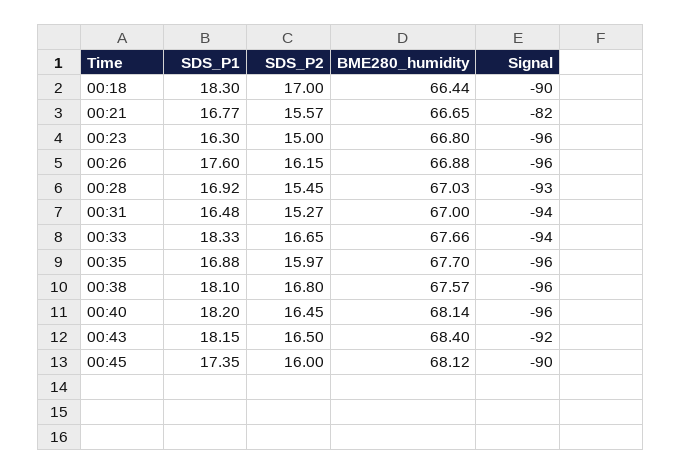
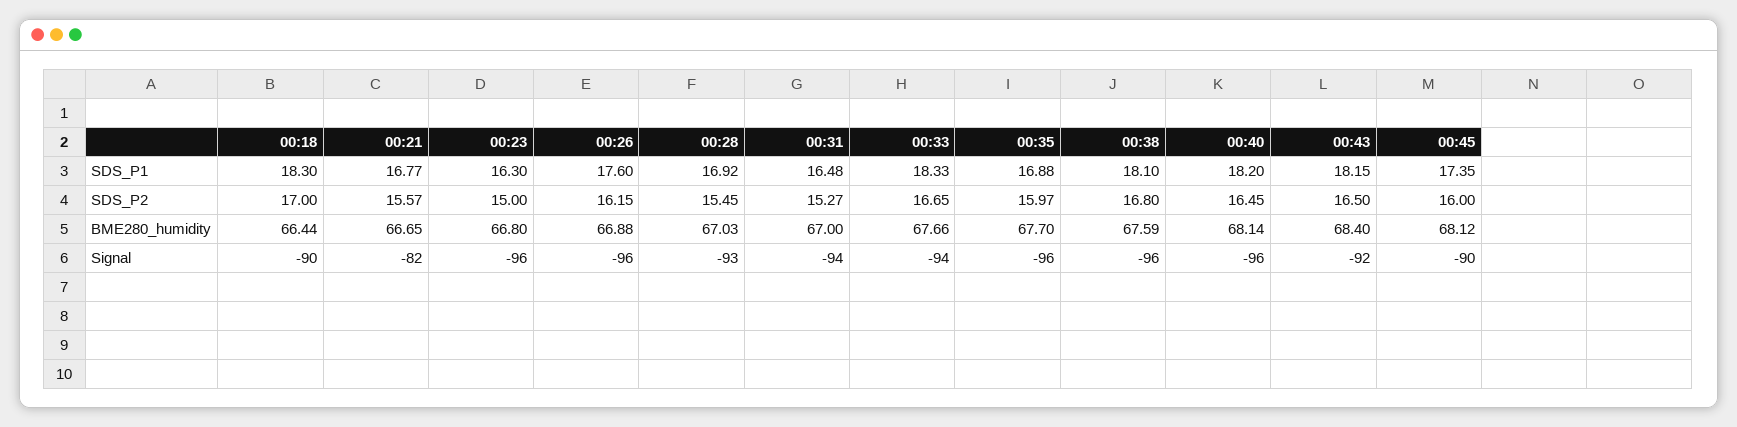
  {
    "SDS_P1": {
      "00:18": 18.3,
      "00:21": 16.77,
      "00:23": 16.3,
      "00:26": 17.6,
      "00:28": 16.92,
      "00:31": 16.48,
      "00:33": 18.33,
      "00:35": 16.88,
      "00:38": 18.1,
      "00:40": 18.2,
      "00:43": 18.15,
      "00:45": 17.35
    },
    "SDS_P2": {
      "00:18": 17,
      "00:21": 15.57,
      "00:23": 15,
      "00:26": 16.15,
      "00:28": 15.45,
      "00:31": 15.27,
      "00:33": 16.65,
      "00:35": 15.97,
      "00:38": 16.8,
      "00:40": 16.45,
      "00:43": 16.5,
      "00:45": 16
    },
    "BME280_humidity": {
      "00:18": 66.44,
      "00:21": 66.65,
      "00:23": 66.8,
      "00:26": 66.88,
      "00:28": 67.03,
      "00:31": 67,
      "00:33": 67.66,
      "00:35": 67.7,
-     "00:38": 67.57,
+     "00:38": 67.59,
      "00:40": 68.14,
      "00:43": 68.4,
      "00:45": 68.12
    },
    "Signal": {
      "00:18": -90,
      "00:21": -82,
      "00:23": -96,
      "00:26": -96,
      "00:28": -93,
      "00:31": -94,
      "00:33": -94,
      "00:35": -96,
      "00:38": -96,
      "00:40": -96,
      "00:43": -92,
      "00:45": -90
    }
  }

